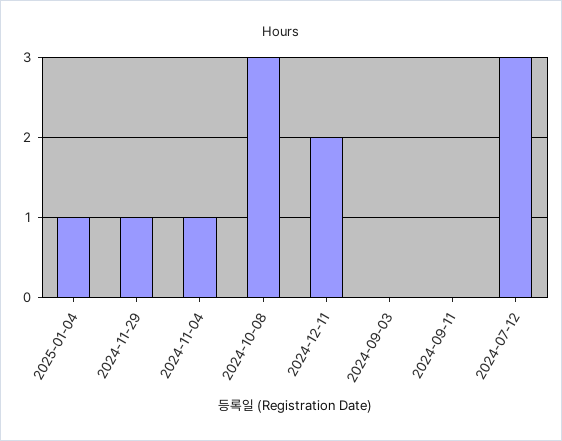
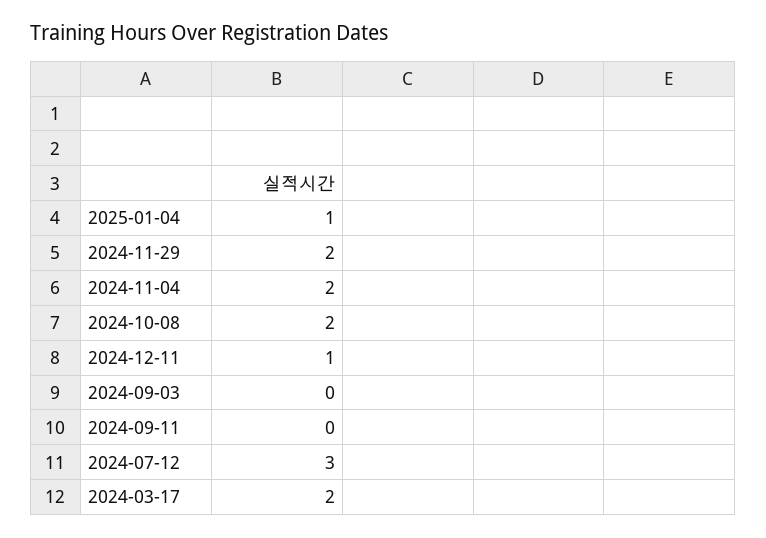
  {
    "2025-01-04": 1,
-   "2024-11-29": 1,
+   "2024-11-29": 2,
-   "2024-11-04": 1,
+   "2024-11-04": 2,
-   "2024-10-08": 3,
+   "2024-10-08": 2,
-   "2024-12-11": 2,
+   "2024-12-11": 1,
    "2024-09-03": 0,
    "2024-09-11": 0,
-   "2024-07-12": 3
+   "2024-07-12": 3,
+   "2024-03-17": 2
  }

